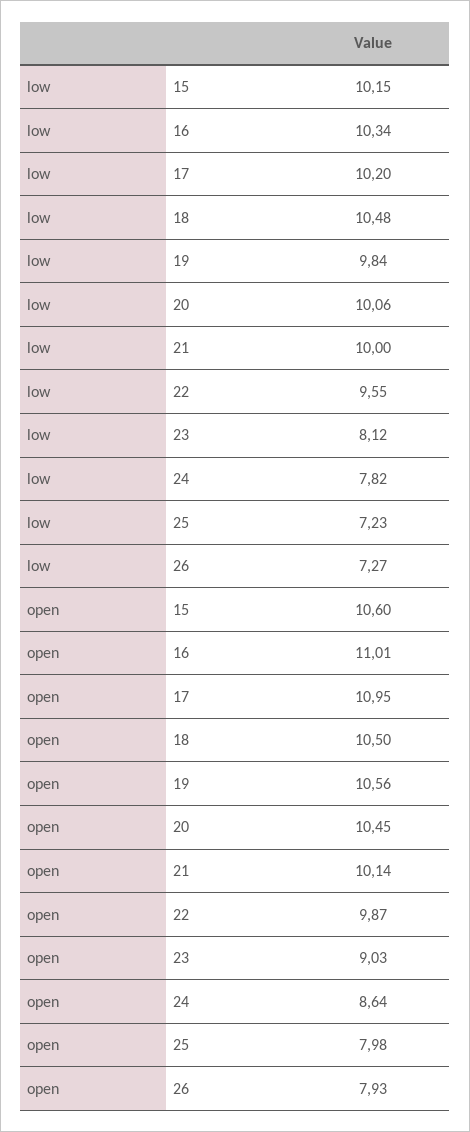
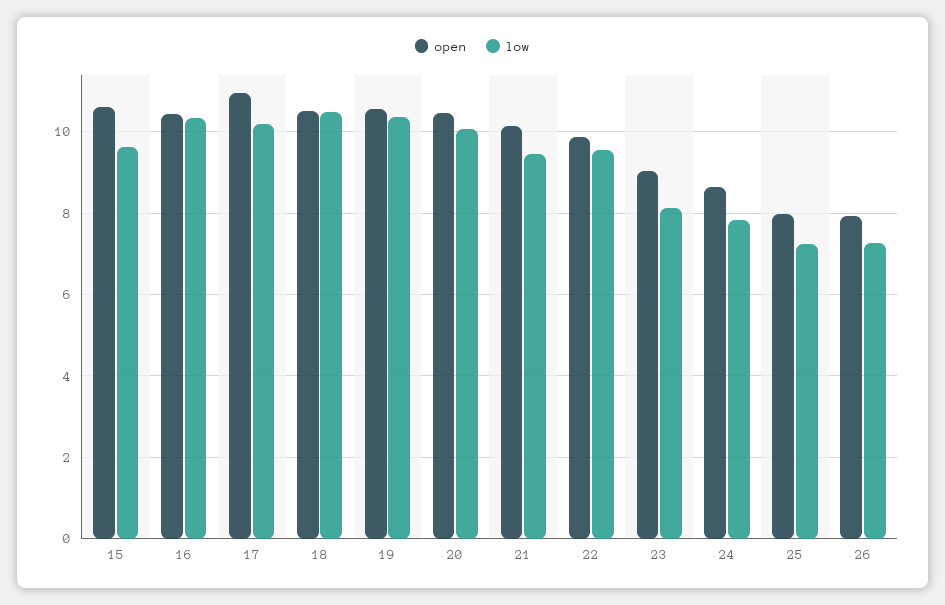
  {
    "low": {
-     "15": 10.15,
+     "15": 9.6,
      "16": 10.34,
      "17": 10.2,
      "18": 10.48,
-     "19": 9.84,
+     "19": 10.4,
      "20": 10.06,
-     "21": 10,
+     "21": 9.4,
      "22": 9.55,
      "23": 8.12,
      "24": 7.82,
      "25": 7.23,
      "26": 7.27
    },
    "open": {
      "15": 10.6,
-     "16": 11.01,
+     "16": 10.4,
      "17": 10.95,
      "18": 10.5,
      "19": 10.56,
      "20": 10.45,
      "21": 10.14,
      "22": 9.87,
      "23": 9.03,
      "24": 8.64,
      "25": 7.98,
      "26": 7.93
    }
  }

